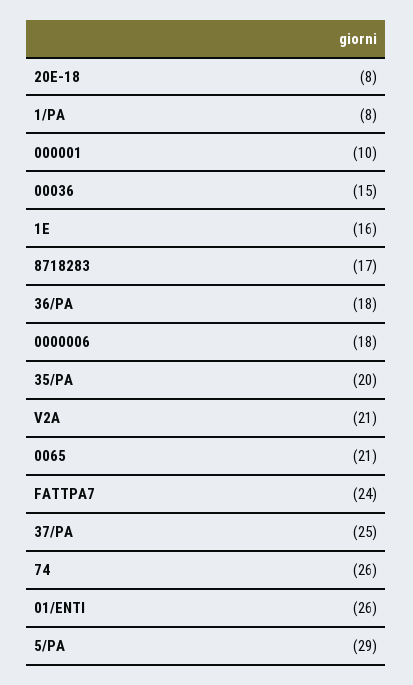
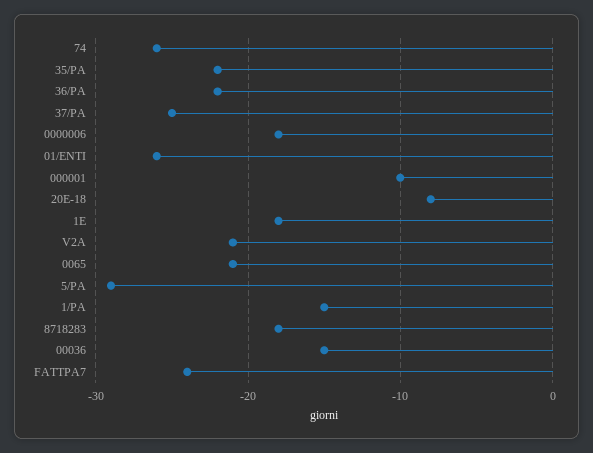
  {
    "20E-18": -8,
-   "1/PA": -8,
+   "1/PA": -15,
    "000001": -10,
    "00036": -15,
-   "1E": -16,
+   "1E": -18,
-   "8718283": -17,
+   "8718283": -18,
-   "36/PA": -18,
+   "36/PA": -22,
    "0000006": -18,
-   "35/PA": -20,
+   "35/PA": -22,
    "V2A": -21,
    "0065": -21,
    "FATTPA7": -24,
    "37/PA": -25,
    "74": -26,
    "01/ENTI": -26,
    "5/PA": -29
  }

